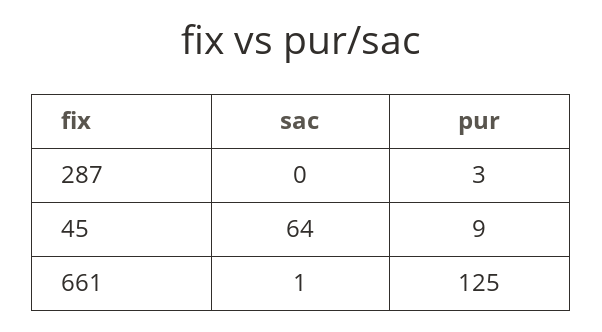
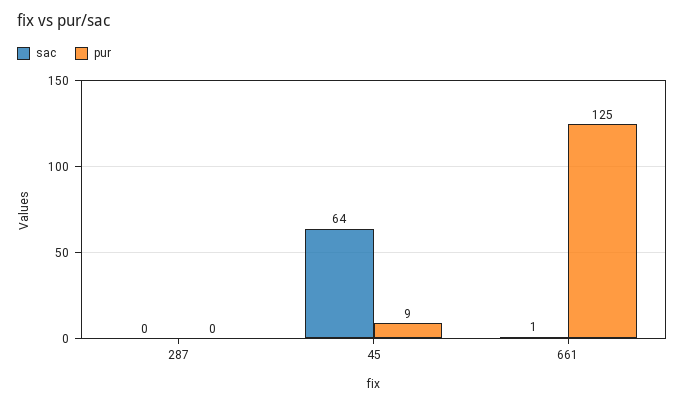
  {
    "sac": {
      "287": 0,
      "45": 64,
      "661": 1
    },
    "pur": {
-     "287": 3,
+     "287": 0,
      "45": 9,
      "661": 125
    }
  }

